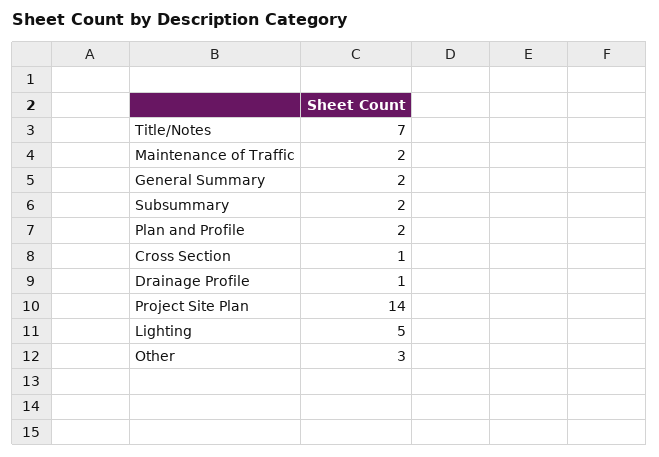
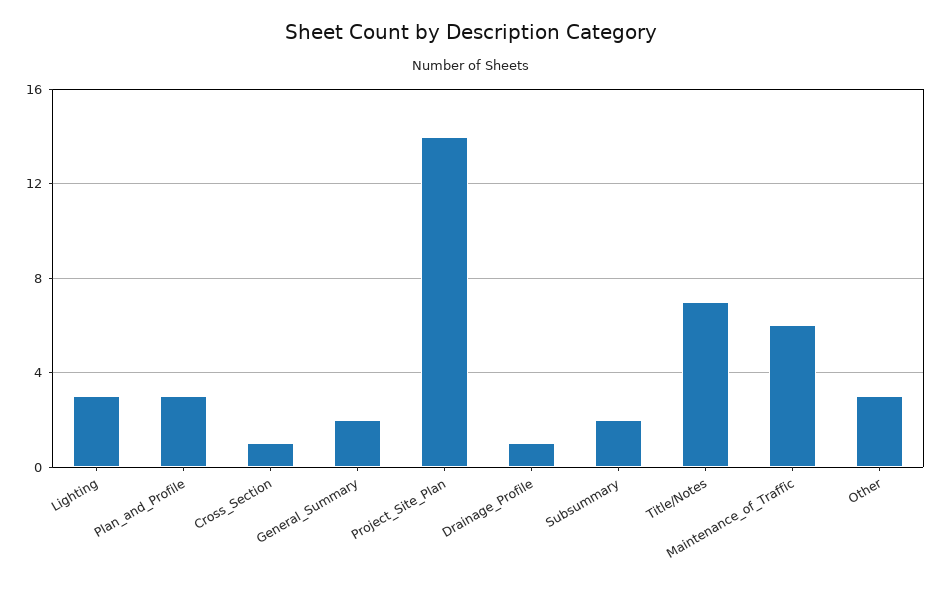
  {
    "Title/Notes": 7,
-   "Maintenance of Traffic": 2,
+   "Maintenance of Traffic": 6,
    "General Summary": 2,
    "Subsummary": 2,
-   "Plan and Profile": 2,
+   "Plan and Profile": 3,
    "Cross Section": 1,
    "Drainage Profile": 1,
    "Project Site Plan": 14,
-   "Lighting": 5,
+   "Lighting": 3,
    "Other": 3
  }

